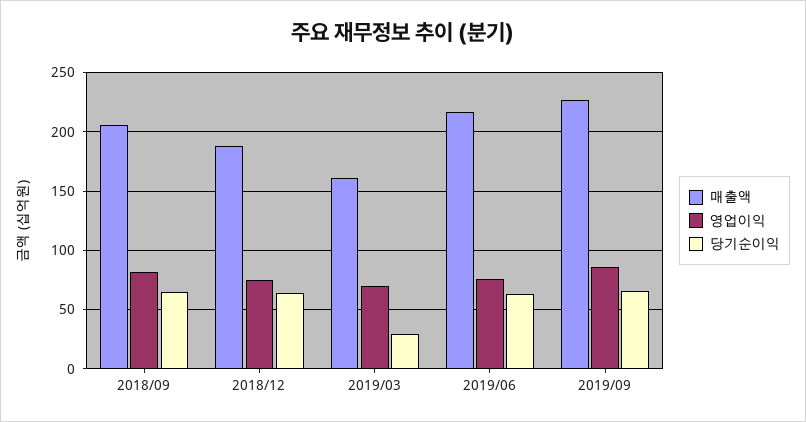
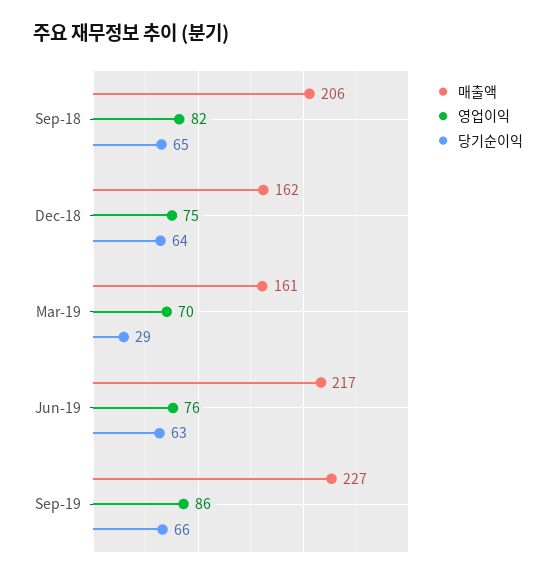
  {
    "매출액": {
      "2018/09": 206,
-     "2018/12": 190,
+     "2018/12": 162,
      "2019/03": 161,
      "2019/06": 217,
      "2019/09": 227
    },
    "영업이익": {
      "2018/09": 82,
      "2018/12": 75,
      "2019/03": 70,
      "2019/06": 76,
      "2019/09": 86
    },
    "당기순이익": {
      "2018/09": 65,
      "2018/12": 64,
      "2019/03": 29,
      "2019/06": 63,
      "2019/09": 66
    }
  }

